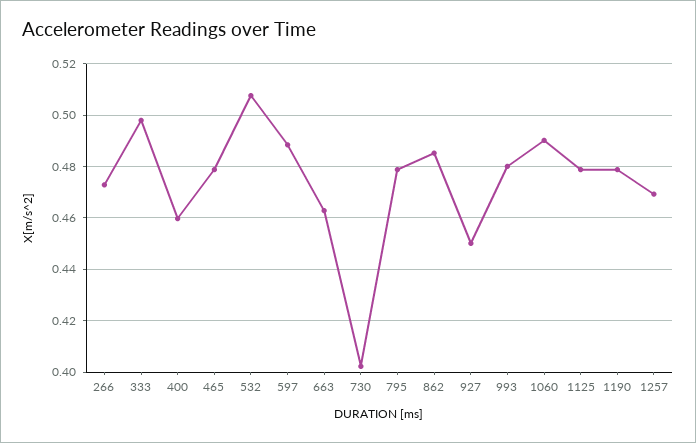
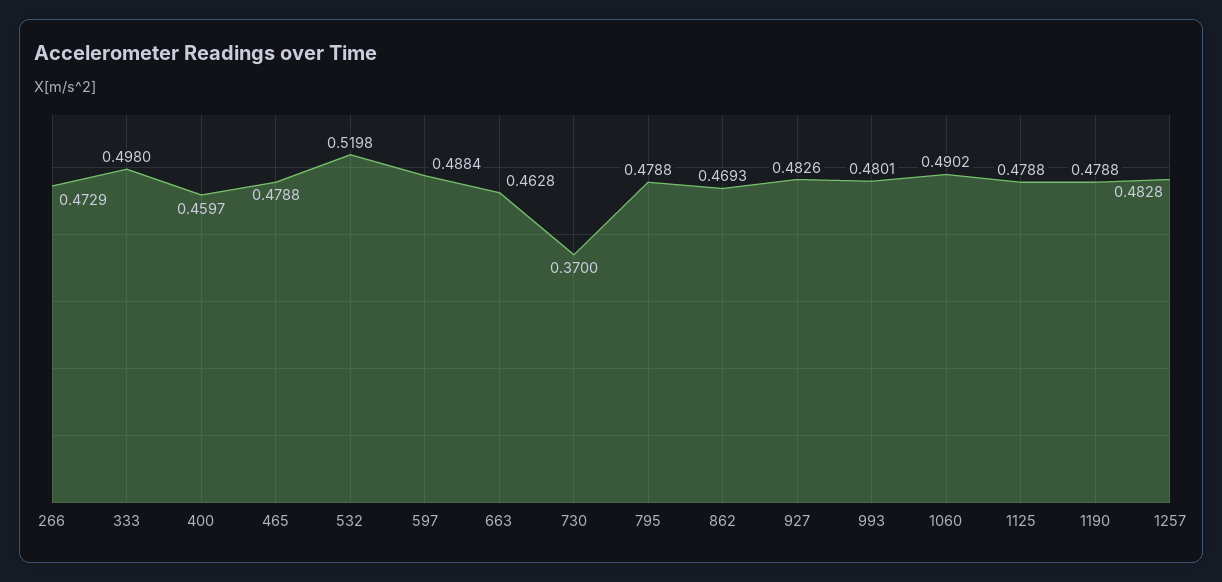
  {
    "266": 0.4729,
    "333": 0.498,
    "400": 0.4597,
    "465": 0.4788,
-   "532": 0.5075,
+   "532": 0.5198,
    "597": 0.4884,
    "663": 0.4628,
-   "730": 0.4025,
+   "730": 0.37,
    "795": 0.4788,
-   "862": 0.485,
+   "862": 0.4693,
-   "927": 0.45,
+   "927": 0.4826,
    "993": 0.4801,
    "1060": 0.4902,
    "1125": 0.4788,
    "1190": 0.4788,
-   "1257": 0.47
+   "1257": 0.4828
  }

